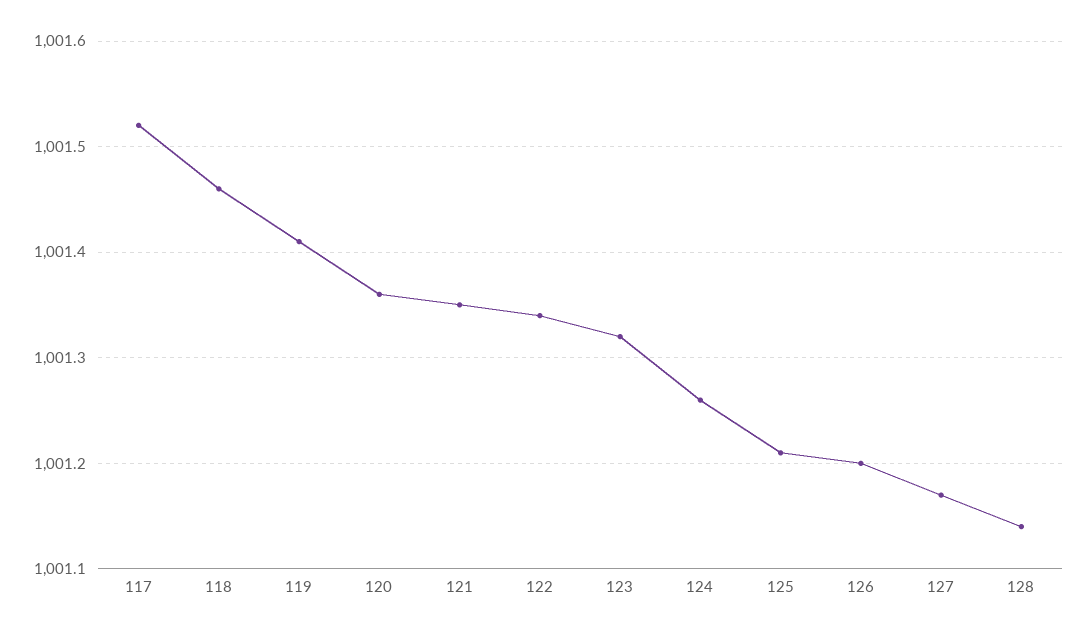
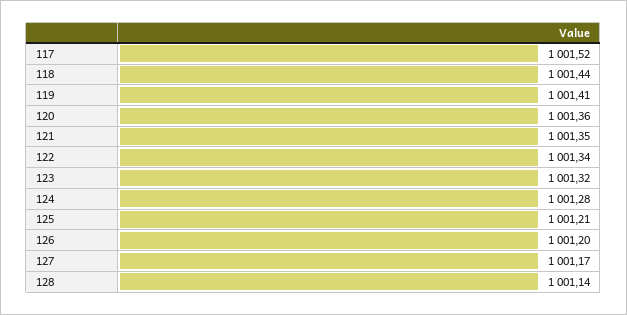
  {
    "117": 1001.52,
-   "118": 1001.46,
+   "118": 1001.44,
    "119": 1001.41,
    "120": 1001.36,
    "121": 1001.35,
    "122": 1001.34,
    "123": 1001.32,
-   "124": 1001.26,
+   "124": 1001.28,
    "125": 1001.21,
    "126": 1001.2,
    "127": 1001.17,
    "128": 1001.14
  }

